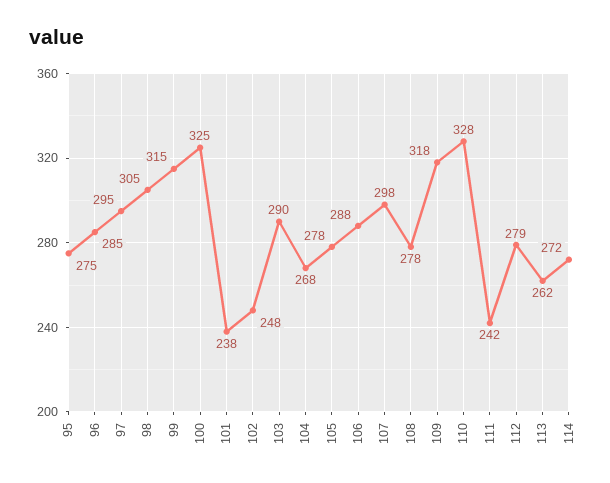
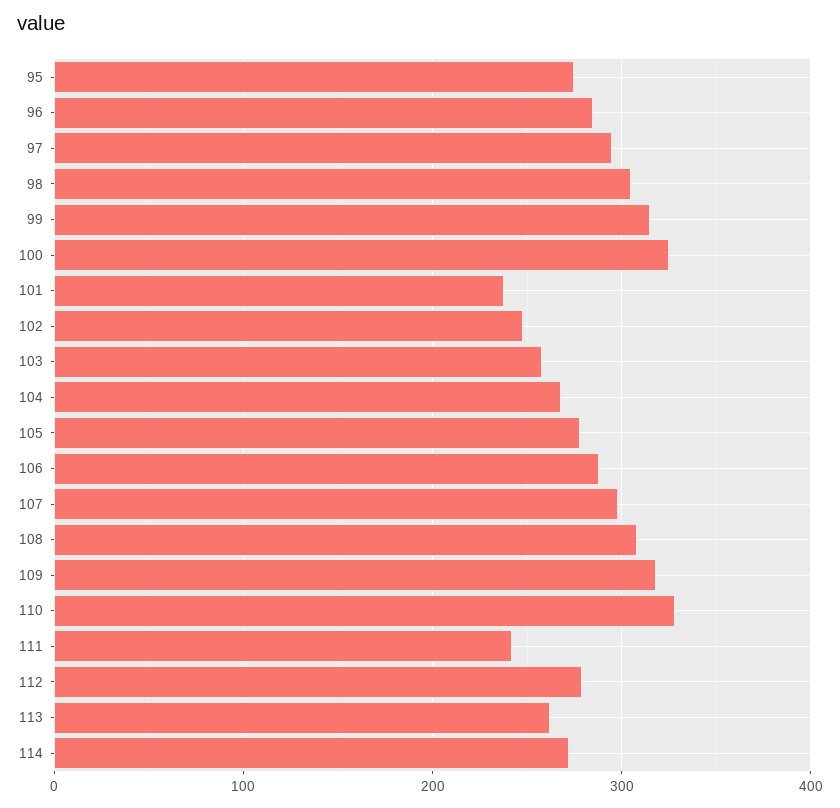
  {
    "95": 275,
    "96": 285,
    "97": 295,
    "98": 305,
    "99": 315,
    "100": 325,
    "101": 238,
    "102": 248,
-   "103": 290,
+   "103": 260,
    "104": 268,
    "105": 278,
    "106": 288,
    "107": 298,
-   "108": 278,
+   "108": 310,
    "109": 318,
    "110": 328,
    "111": 242,
    "112": 279,
    "113": 262,
    "114": 272
  }

